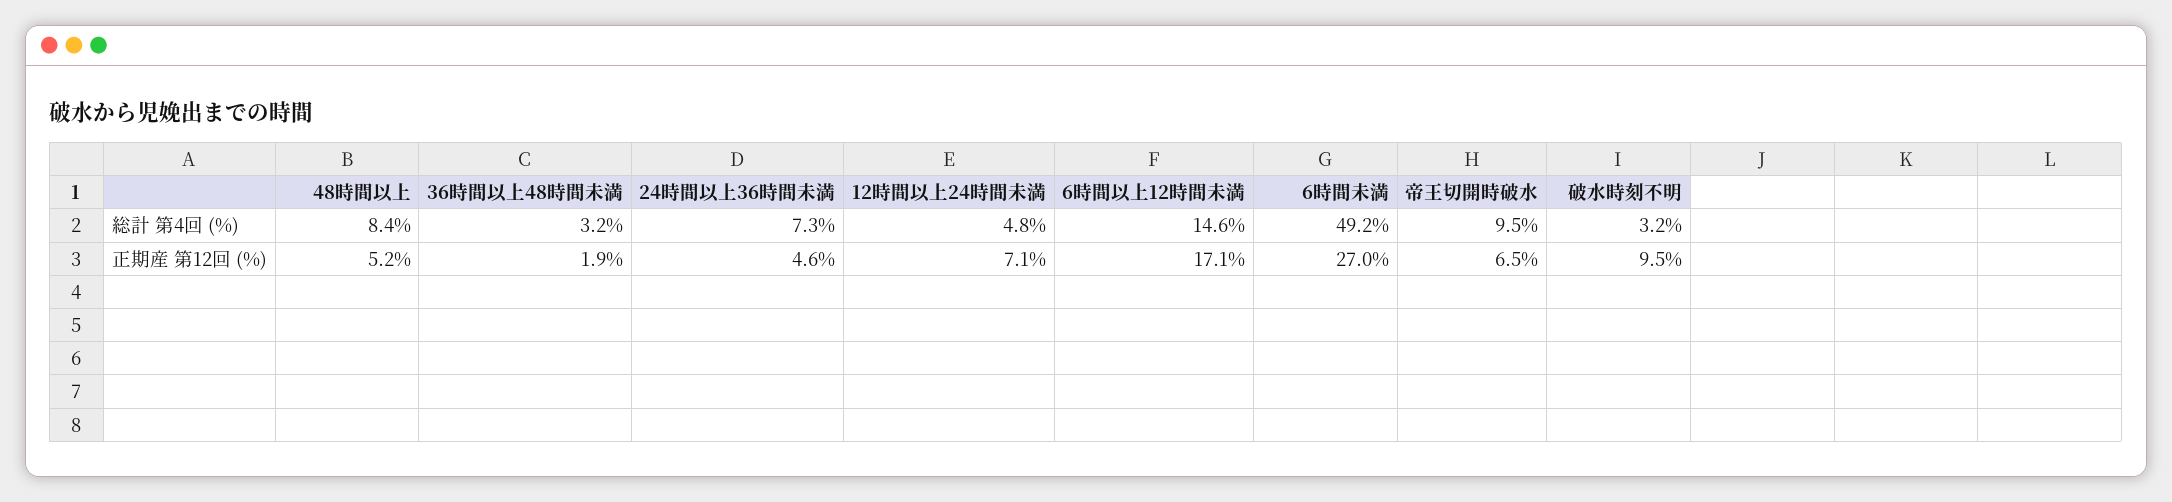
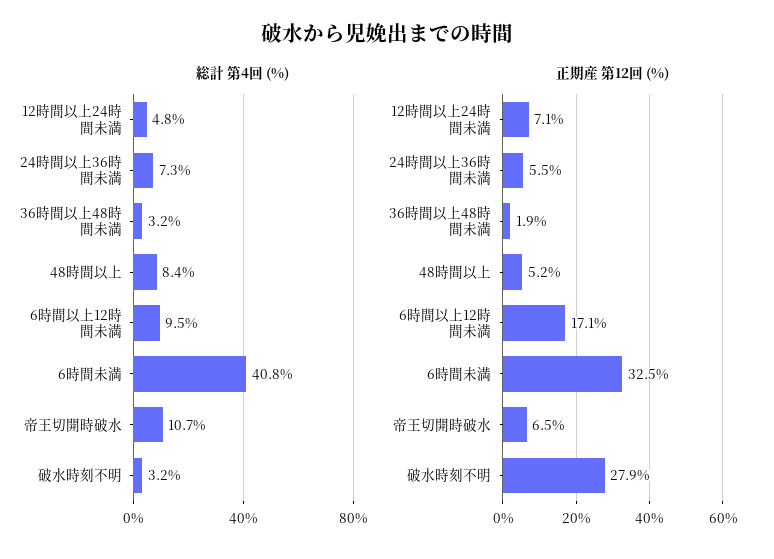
  {
    "総計 第4回 (%)": {
      "48時間以上": 8.4,
      "36時間以上48時間未満": 3.2,
      "24時間以上36時間未満": 7.3,
      "12時間以上24時間未満": 4.8,
-     "6時間以上12時間未満": 14.6,
+     "6時間以上12時間未満": 9.5,
-     "6時間未満": 49.2,
+     "6時間未満": 40.8,
-     "帝王切開時破水": 9.5,
+     "帝王切開時破水": 10.7,
      "破水時刻不明": 3.2
    },
    "正期産 第12回 (%)": {
      "48時間以上": 5.2,
      "36時間以上48時間未満": 1.9,
-     "24時間以上36時間未満": 4.6,
+     "24時間以上36時間未満": 5.5,
      "12時間以上24時間未満": 7.1,
      "6時間以上12時間未満": 17.1,
-     "6時間未満": 27,
+     "6時間未満": 32.5,
      "帝王切開時破水": 6.5,
-     "破水時刻不明": 9.5
+     "破水時刻不明": 27.9
    }
  }

